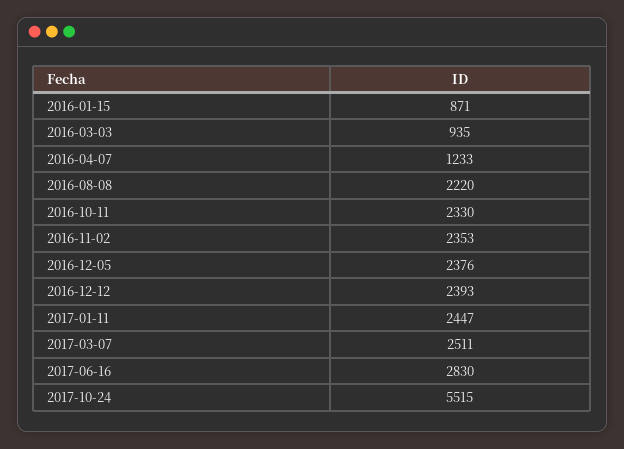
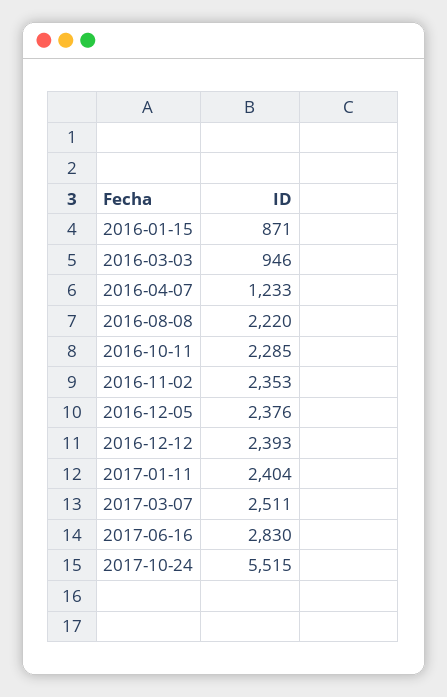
  {
    "2016-01-15": 871,
-   "2016-03-03": 935,
+   "2016-03-03": 946,
    "2016-04-07": 1233,
    "2016-08-08": 2220,
-   "2016-10-11": 2330,
+   "2016-10-11": 2285,
    "2016-11-02": 2353,
    "2016-12-05": 2376,
    "2016-12-12": 2393,
-   "2017-01-11": 2447,
+   "2017-01-11": 2404,
    "2017-03-07": 2511,
    "2017-06-16": 2830,
    "2017-10-24": 5515
  }

